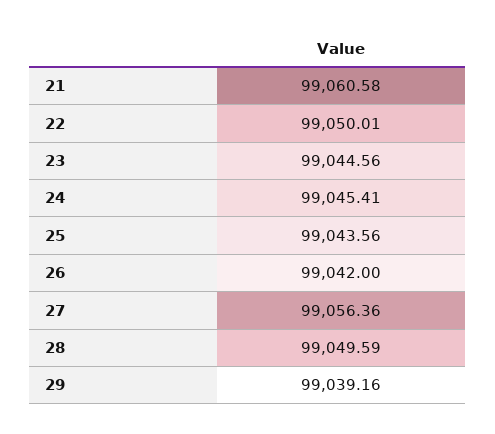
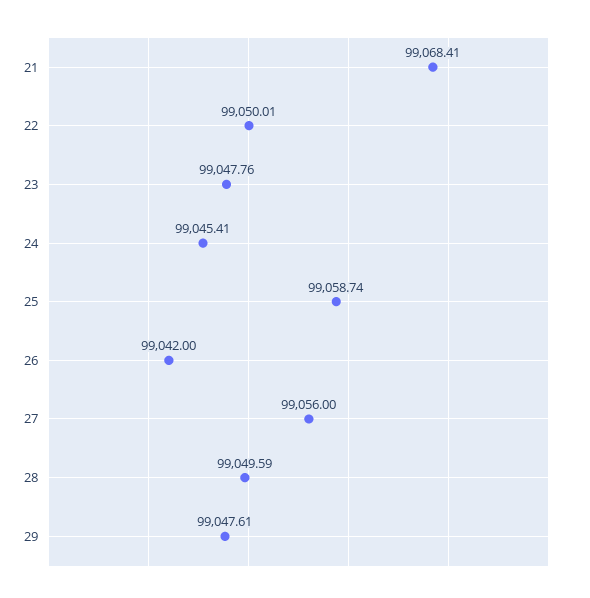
  {
-   "21": 99060.58,
+   "21": 99068.41,
    "22": 99050.01,
-   "23": 99044.56,
+   "23": 99047.76,
    "24": 99045.41,
-   "25": 99043.56,
+   "25": 99058.74,
    "26": 99042,
-   "27": 99056.36,
+   "27": 99056,
    "28": 99049.59,
-   "29": 99039.16
+   "29": 99047.61
  }

